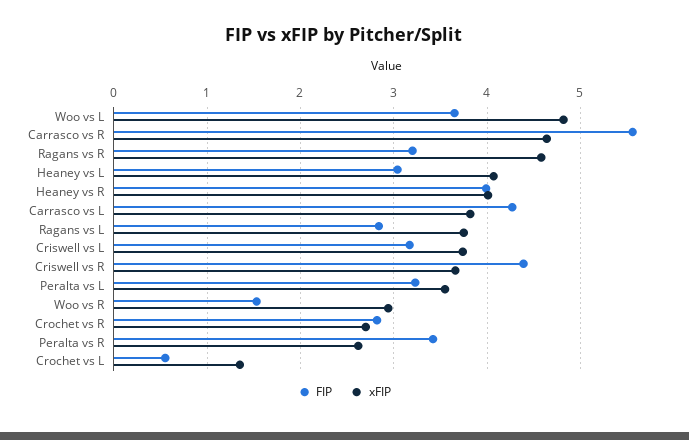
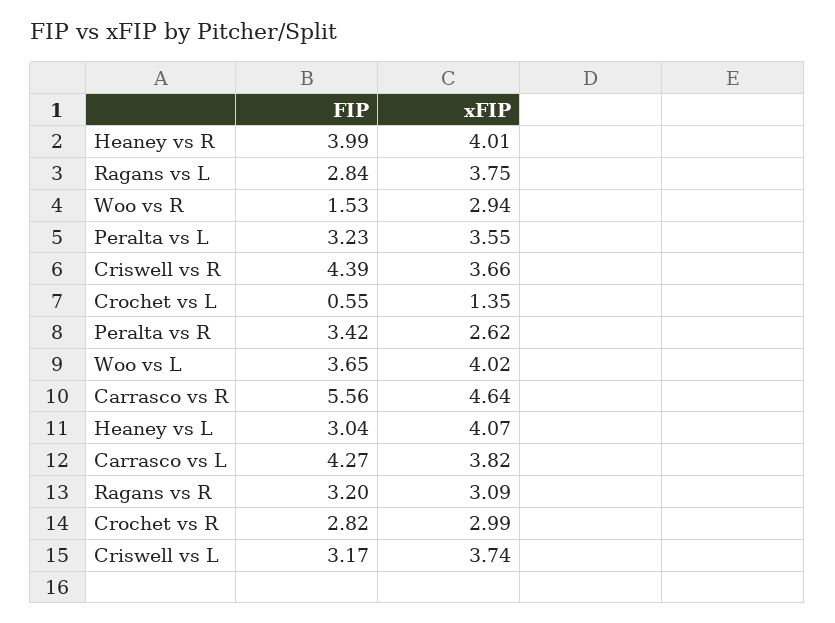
  {
    "FIP": {
      "Woo vs L": 3.65,
      "Carrasco vs R": 5.56,
      "Ragans vs R": 3.2,
      "Heaney vs L": 3.04,
      "Heaney vs R": 3.99,
      "Carrasco vs L": 4.27,
      "Ragans vs L": 2.84,
      "Criswell vs L": 3.17,
      "Criswell vs R": 4.39,
      "Peralta vs L": 3.23,
      "Woo vs R": 1.53,
      "Crochet vs R": 2.82,
      "Peralta vs R": 3.42,
      "Crochet vs L": 0.55
    },
    "xFIP": {
-     "Woo vs L": 4.8,
+     "Woo vs L": 4.02,
      "Carrasco vs R": 4.64,
-     "Ragans vs R": 4.6,
+     "Ragans vs R": 3.09,
      "Heaney vs L": 4.07,
      "Heaney vs R": 4.01,
      "Carrasco vs L": 3.82,
      "Ragans vs L": 3.75,
      "Criswell vs L": 3.74,
      "Criswell vs R": 3.66,
      "Peralta vs L": 3.55,
      "Woo vs R": 2.94,
-     "Crochet vs R": 2.7,
+     "Crochet vs R": 2.99,
      "Peralta vs R": 2.62,
      "Crochet vs L": 1.35
    }
  }

